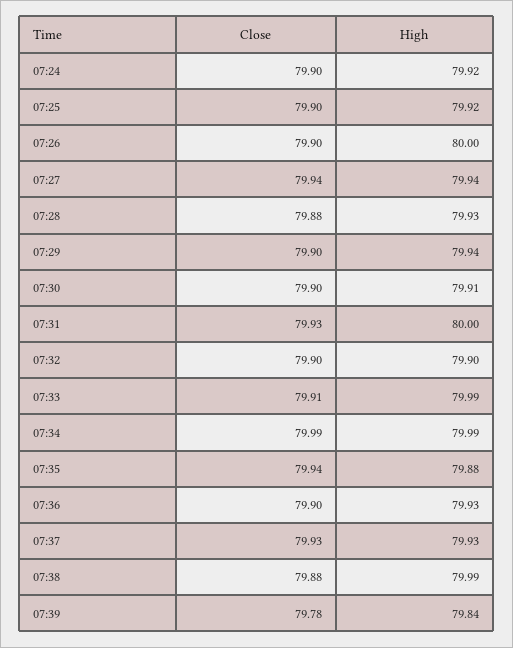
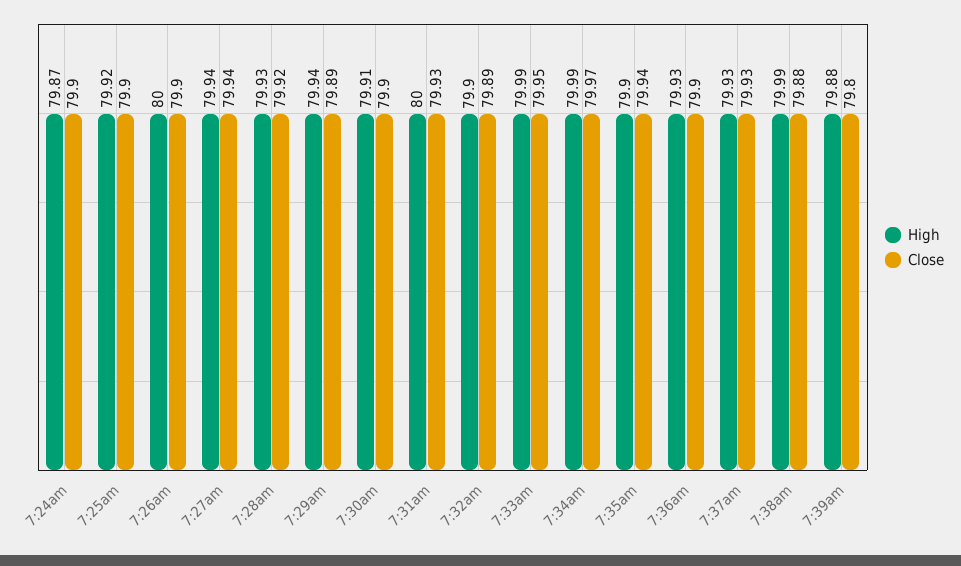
  {
    "Close": {
      "07:24": 79.9,
      "07:25": 79.9,
      "07:26": 79.9,
      "07:27": 79.94,
-     "07:28": 79.88,
+     "07:28": 79.92,
-     "07:29": 79.9,
+     "07:29": 79.89,
      "07:30": 79.9,
      "07:31": 79.93,
-     "07:32": 79.9,
+     "07:32": 79.89,
-     "07:33": 79.91,
+     "07:33": 79.95,
-     "07:34": 79.99,
+     "07:34": 79.97,
      "07:35": 79.94,
      "07:36": 79.9,
      "07:37": 79.93,
      "07:38": 79.88,
-     "07:39": 79.78
+     "07:39": 79.8
    },
    "High": {
-     "07:24": 79.92,
+     "07:24": 79.87,
      "07:25": 79.92,
      "07:26": 80,
      "07:27": 79.94,
      "07:28": 79.93,
      "07:29": 79.94,
      "07:30": 79.91,
      "07:31": 80,
      "07:32": 79.9,
      "07:33": 79.99,
      "07:34": 79.99,
-     "07:35": 79.88,
+     "07:35": 79.9,
      "07:36": 79.93,
      "07:37": 79.93,
      "07:38": 79.99,
-     "07:39": 79.84
+     "07:39": 79.88
    }
  }

